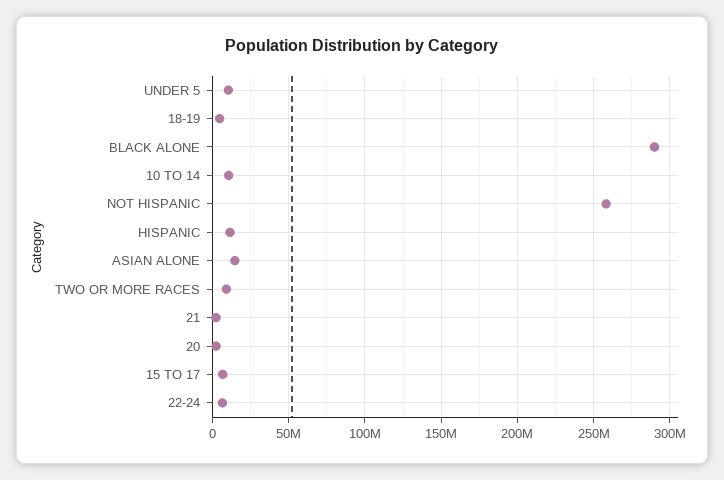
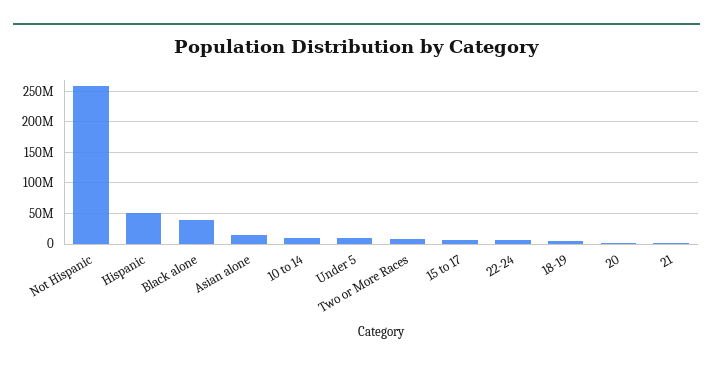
  {
    "UNDER 5": 10000000,
    "18-19": 5000000,
-   "BLACK ALONE": 290000000,
+   "BLACK ALONE": 40000000,
    "10 TO 14": 10000000,
    "NOT HISPANIC": 260000000,
-   "HISPANIC": 10000000,
+   "HISPANIC": 50000000,
    "ASIAN ALONE": 15000000,
    "TWO OR MORE RACES": 10000000,
    "21": 0,
    "20": 0,
    "15 TO 17": 5000000,
    "22-24": 5000000
  }

